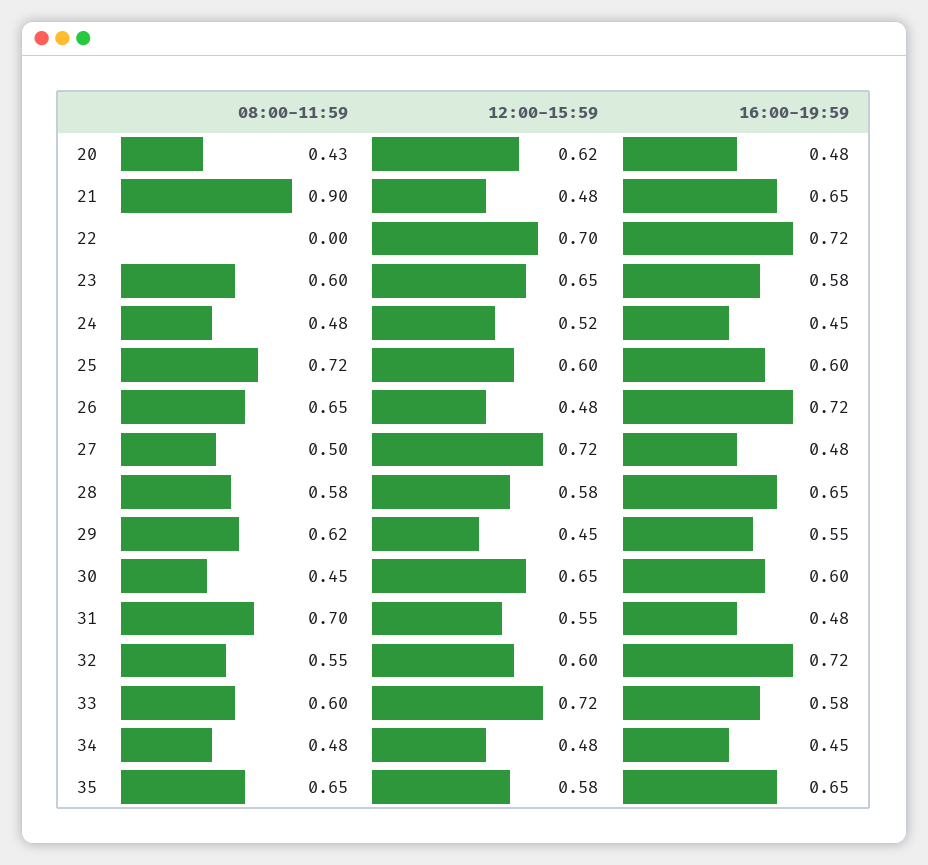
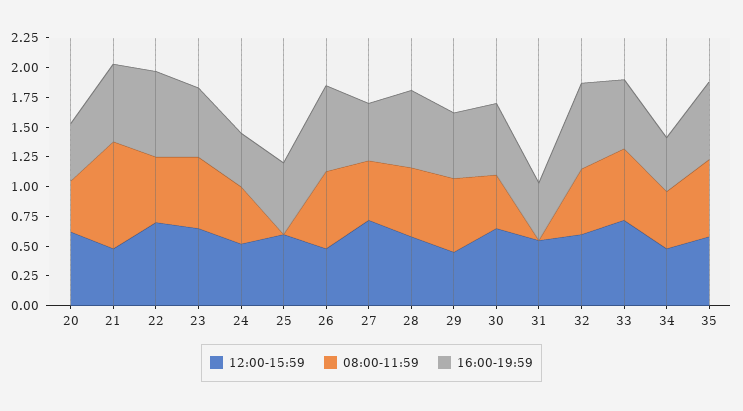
  {
    "08:00-11:59": {
      "20": 0.43,
      "21": 0.9,
-     "22": 0,
+     "22": 0.5,
      "23": 0.6,
      "24": 0.48,
-     "25": 0.72,
+     "25": 0,
      "26": 0.65,
      "27": 0.5,
      "28": 0.58,
      "29": 0.62,
      "30": 0.45,
-     "31": 0.7,
+     "31": 0,
      "32": 0.55,
      "33": 0.6,
      "34": 0.48,
      "35": 0.65
    },
    "12:00-15:59": {
      "20": 0.62,
      "21": 0.48,
      "22": 0.7,
      "23": 0.65,
      "24": 0.52,
      "25": 0.6,
      "26": 0.48,
      "27": 0.72,
      "28": 0.58,
      "29": 0.45,
      "30": 0.65,
      "31": 0.55,
      "32": 0.6,
      "33": 0.72,
      "34": 0.48,
      "35": 0.58
    },
    "16:00-19:59": {
      "20": 0.48,
      "21": 0.65,
      "22": 0.72,
      "23": 0.58,
      "24": 0.45,
      "25": 0.6,
      "26": 0.72,
      "27": 0.48,
      "28": 0.65,
      "29": 0.55,
      "30": 0.6,
      "31": 0.48,
      "32": 0.72,
      "33": 0.58,
      "34": 0.45,
      "35": 0.65
    }
  }

